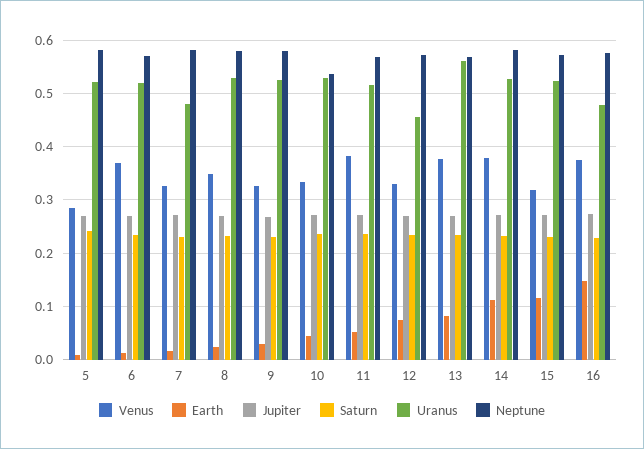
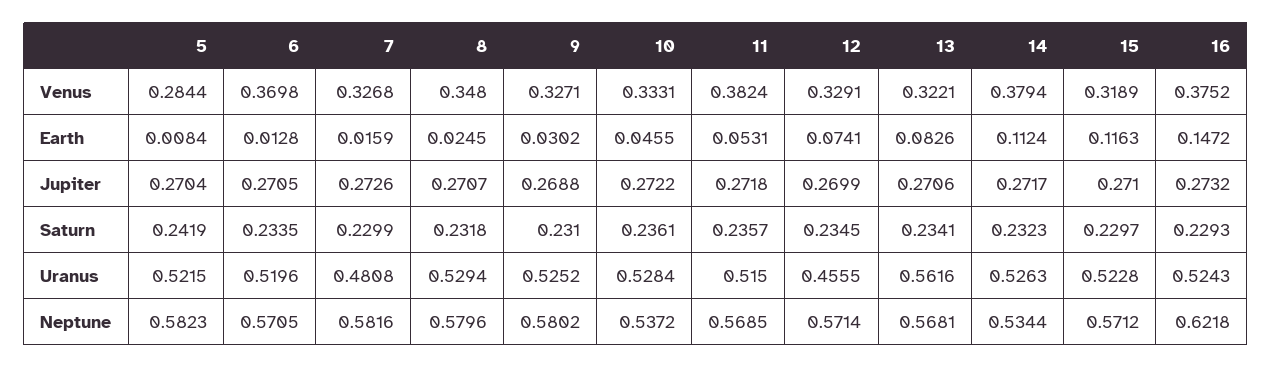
  {
    "Venus": {
      "5": 0.2844,
      "6": 0.3698,
      "7": 0.3268,
      "8": 0.348,
      "9": 0.3271,
      "10": 0.3331,
      "11": 0.3824,
      "12": 0.3291,
-     "13": 0.38,
+     "13": 0.3221,
      "14": 0.3794,
      "15": 0.3189,
      "16": 0.3752
    },
    "Earth": {
      "5": 0.0084,
      "6": 0.0128,
      "7": 0.0159,
      "8": 0.0245,
      "9": 0.0302,
      "10": 0.0455,
      "11": 0.0531,
      "12": 0.0741,
      "13": 0.0826,
      "14": 0.1124,
      "15": 0.1163,
      "16": 0.1472
    },
    "Jupiter": {
      "5": 0.2704,
      "6": 0.2705,
      "7": 0.2726,
      "8": 0.2707,
      "9": 0.2688,
      "10": 0.2722,
      "11": 0.2718,
      "12": 0.2699,
      "13": 0.2706,
      "14": 0.2717,
      "15": 0.271,
      "16": 0.2732
    },
    "Saturn": {
      "5": 0.2419,
      "6": 0.2335,
      "7": 0.2299,
      "8": 0.2318,
      "9": 0.231,
      "10": 0.2361,
      "11": 0.2357,
      "12": 0.2345,
      "13": 0.2341,
      "14": 0.2323,
      "15": 0.2297,
      "16": 0.2293
    },
    "Uranus": {
      "5": 0.5215,
      "6": 0.5196,
      "7": 0.4808,
      "8": 0.5294,
      "9": 0.5252,
      "10": 0.5284,
      "11": 0.515,
      "12": 0.4555,
      "13": 0.5616,
      "14": 0.5263,
      "15": 0.5228,
-     "16": 0.48
+     "16": 0.5243
    },
    "Neptune": {
      "5": 0.5823,
      "6": 0.5705,
      "7": 0.5816,
      "8": 0.5796,
      "9": 0.5802,
      "10": 0.5372,
      "11": 0.5685,
      "12": 0.5714,
      "13": 0.5681,
-     "14": 0.58,
+     "14": 0.5344,
      "15": 0.5712,
-     "16": 0.58
+     "16": 0.6218
    }
  }

